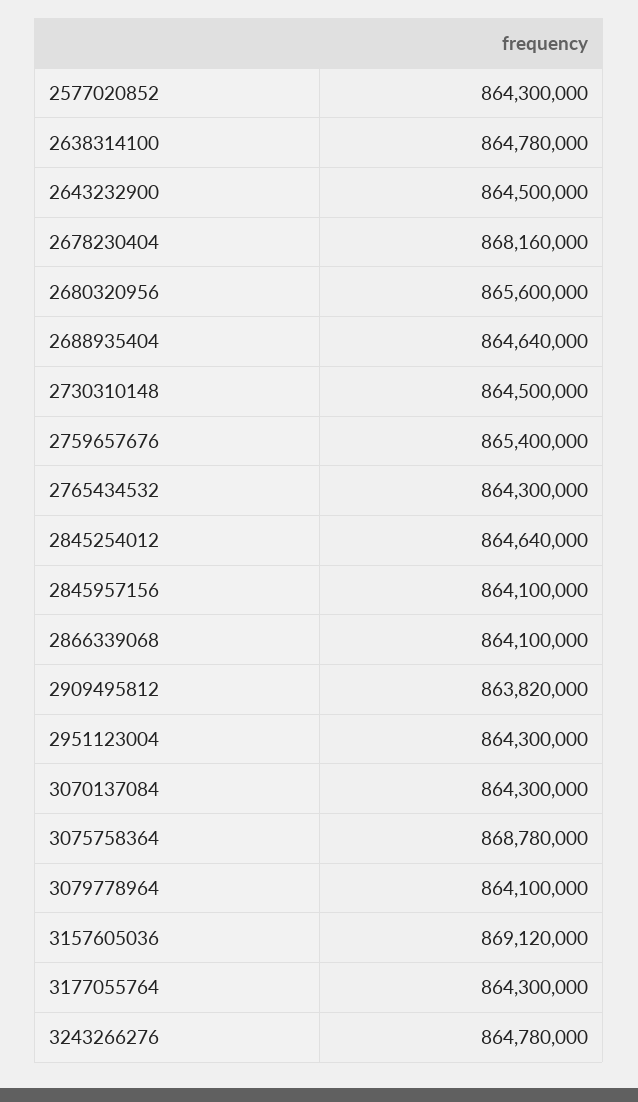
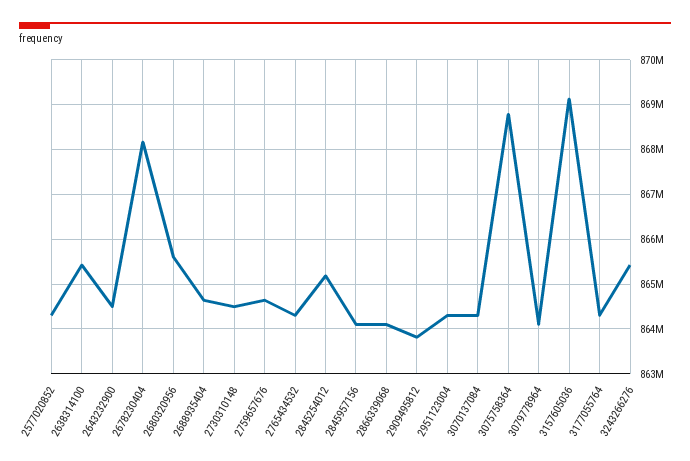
  {
    "2577020852": 864300000,
-   "2638314100": 864780000,
+   "2638314100": 865400000,
    "2643232900": 864500000,
    "2678230404": 868160000,
    "2680320956": 865600000,
    "2688935404": 864640000,
    "2730310148": 864500000,
-   "2759657676": 865400000,
+   "2759657676": 864600000,
    "2765434532": 864300000,
-   "2845254012": 864640000,
+   "2845254012": 865200000,
    "2845957156": 864100000,
    "2866339068": 864100000,
    "2909495812": 863820000,
    "2951123004": 864300000,
    "3070137084": 864300000,
    "3075758364": 868780000,
    "3079778964": 864100000,
    "3157605036": 869120000,
    "3177055764": 864300000,
-   "3243266276": 864780000
+   "3243266276": 865400000
  }

